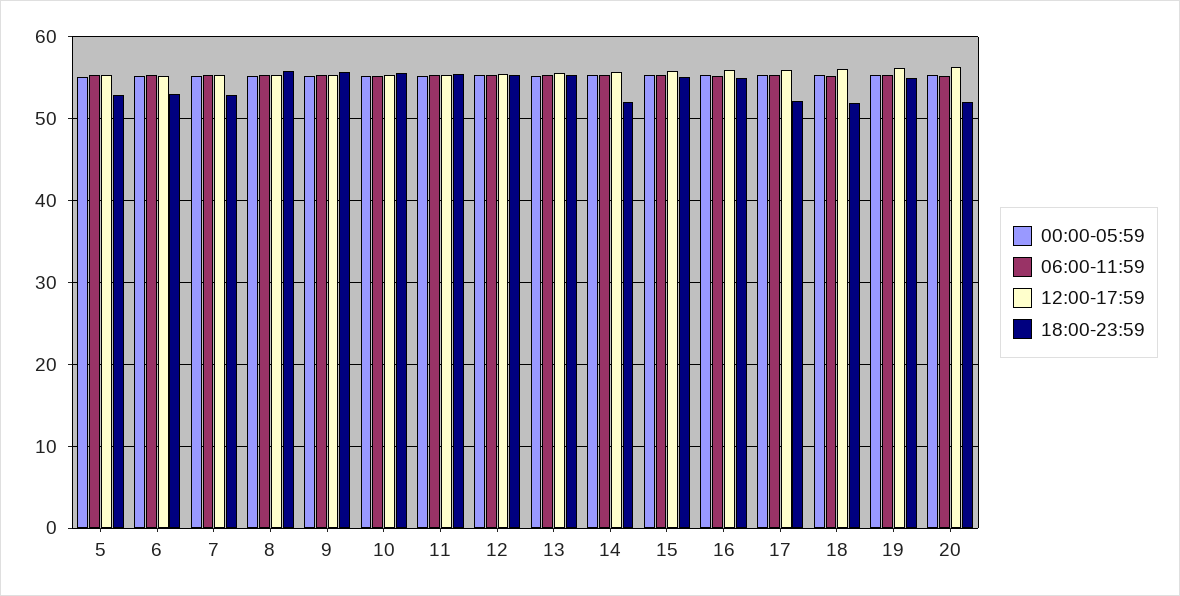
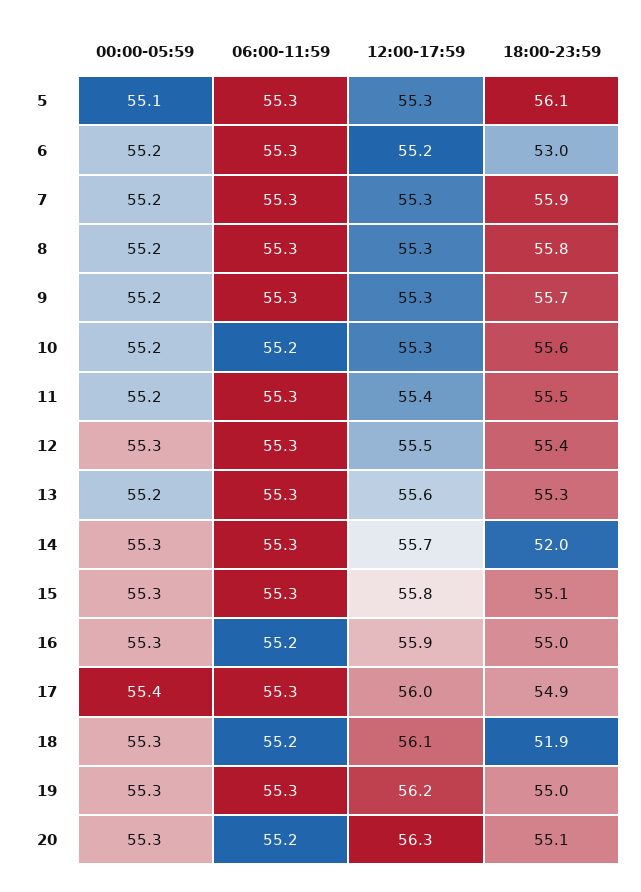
  {
    "00:00-05:59": {
      "5": 55.1,
      "6": 55.2,
      "7": 55.2,
      "8": 55.2,
      "9": 55.2,
      "10": 55.2,
      "11": 55.2,
      "12": 55.3,
      "13": 55.2,
      "14": 55.3,
      "15": 55.3,
      "16": 55.3,
      "17": 55.4,
      "18": 55.3,
      "19": 55.3,
      "20": 55.3
    },
    "06:00-11:59": {
      "5": 55.3,
      "6": 55.3,
      "7": 55.3,
      "8": 55.3,
      "9": 55.3,
      "10": 55.2,
      "11": 55.3,
      "12": 55.3,
      "13": 55.3,
      "14": 55.3,
      "15": 55.3,
      "16": 55.2,
      "17": 55.3,
      "18": 55.2,
      "19": 55.3,
      "20": 55.2
    },
    "12:00-17:59": {
      "5": 55.3,
      "6": 55.2,
      "7": 55.3,
      "8": 55.3,
      "9": 55.3,
      "10": 55.3,
      "11": 55.4,
      "12": 55.5,
      "13": 55.6,
      "14": 55.7,
      "15": 55.8,
      "16": 55.9,
      "17": 56,
      "18": 56.1,
      "19": 56.2,
      "20": 56.3
    },
    "18:00-23:59": {
-     "5": 53,
+     "5": 56.1,
      "6": 53,
-     "7": 53,
+     "7": 55.9,
      "8": 55.8,
      "9": 55.7,
      "10": 55.6,
      "11": 55.5,
      "12": 55.4,
      "13": 55.3,
      "14": 52,
      "15": 55.1,
      "16": 55,
-     "17": 52,
+     "17": 54.9,
      "18": 51.9,
      "19": 55,
-     "20": 52
+     "20": 55.1
    }
  }

